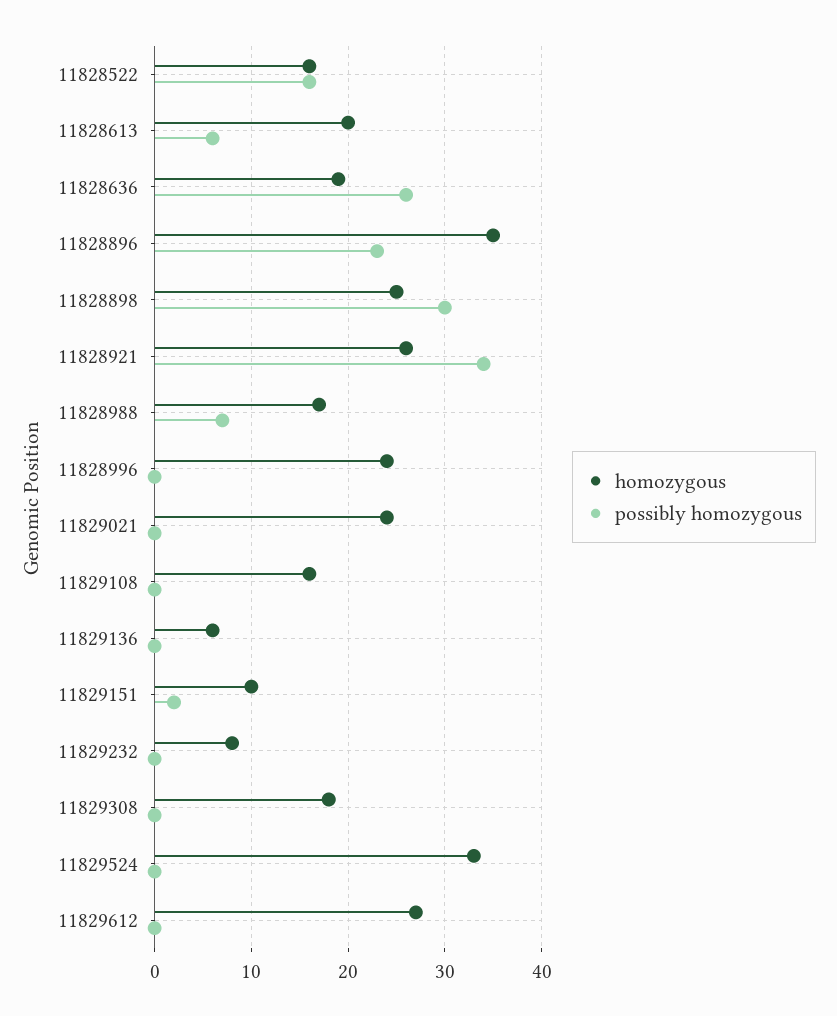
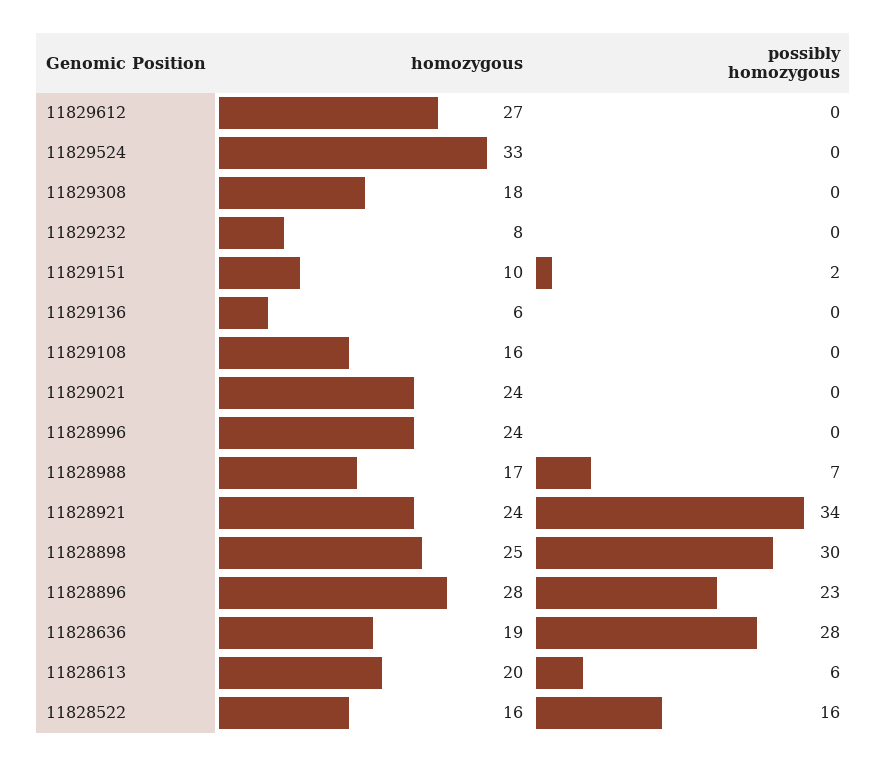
  {
    "homozygous": {
      "11828522": 16,
      "11828613": 20,
      "11828636": 19,
-     "11828896": 35,
+     "11828896": 28,
      "11828898": 25,
-     "11828921": 26,
+     "11828921": 24,
      "11828988": 17,
      "11828996": 24,
      "11829021": 24,
      "11829108": 16,
      "11829136": 6,
      "11829151": 10,
      "11829232": 8,
      "11829308": 18,
      "11829524": 33,
      "11829612": 27
    },
    "possibly homozygous": {
      "11828522": 16,
      "11828613": 6,
-     "11828636": 26,
+     "11828636": 28,
      "11828896": 23,
      "11828898": 30,
      "11828921": 34,
      "11828988": 7,
      "11828996": 0,
      "11829021": 0,
      "11829108": 0,
      "11829136": 0,
      "11829151": 2,
      "11829232": 0,
      "11829308": 0,
      "11829524": 0,
      "11829612": 0
    }
  }

